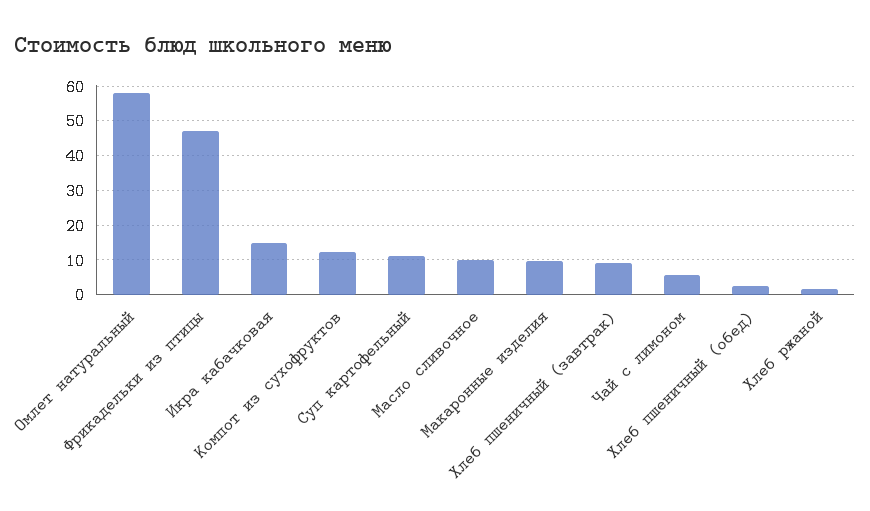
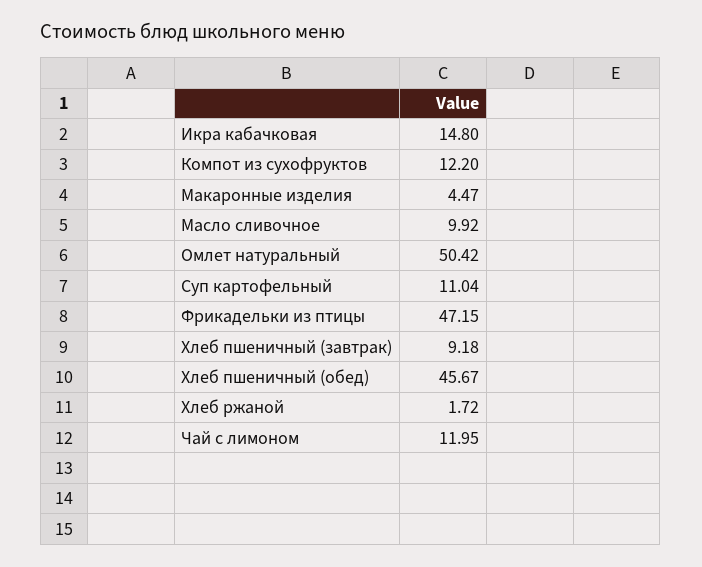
  {
-   "Омлет натуральный": 58,
+   "Омлет натуральный": 50.42,
    "Фрикадельки из птицы": 47.15,
    "Икра кабачковая": 14.8,
    "Компот из сухофруктов": 12.2,
    "Суп картофельный": 11.04,
    "Масло сливочное": 9.92,
-   "Макаронные изделия": 10,
+   "Макаронные изделия": 4.47,
    "Хлеб пшеничный (завтрак)": 9.18,
-   "Чай с лимоном": 6,
+   "Чай с лимоном": 11.95,
-   "Хлеб пшеничный (обед)": 2,
+   "Хлеб пшеничный (обед)": 45.67,
    "Хлеб ржаной": 1.72
  }

